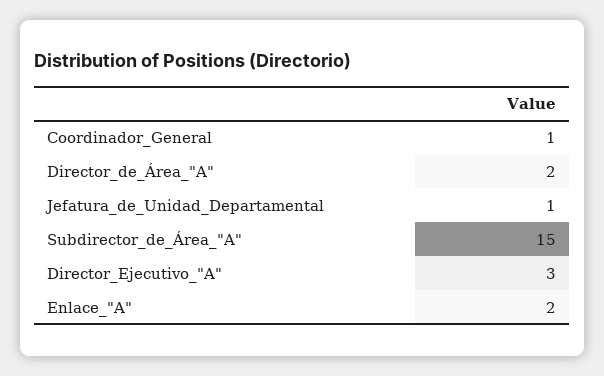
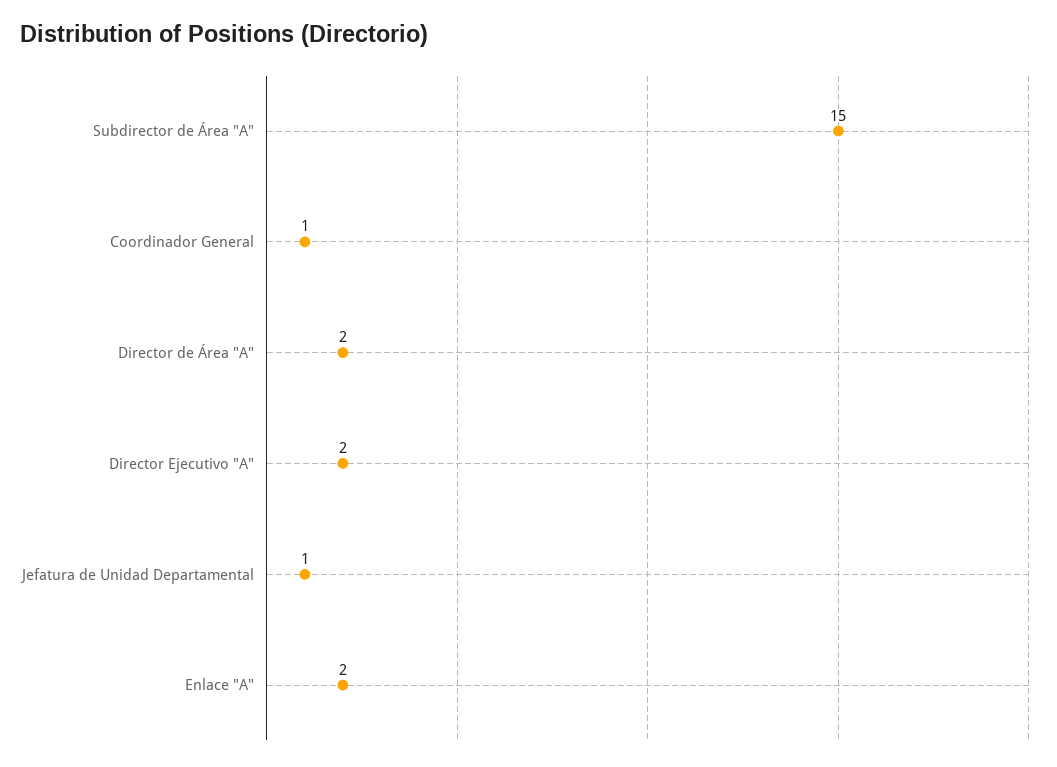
  {
    "Coordinador_General": 1,
    "Director_de_Área_\"A\"": 2,
    "Jefatura_de_Unidad_Departamental": 1,
    "Subdirector_de_Área_\"A\"": 15,
-   "Director_Ejecutivo_\"A\"": 3,
+   "Director_Ejecutivo_\"A\"": 2,
    "Enlace_\"A\"": 2
  }

